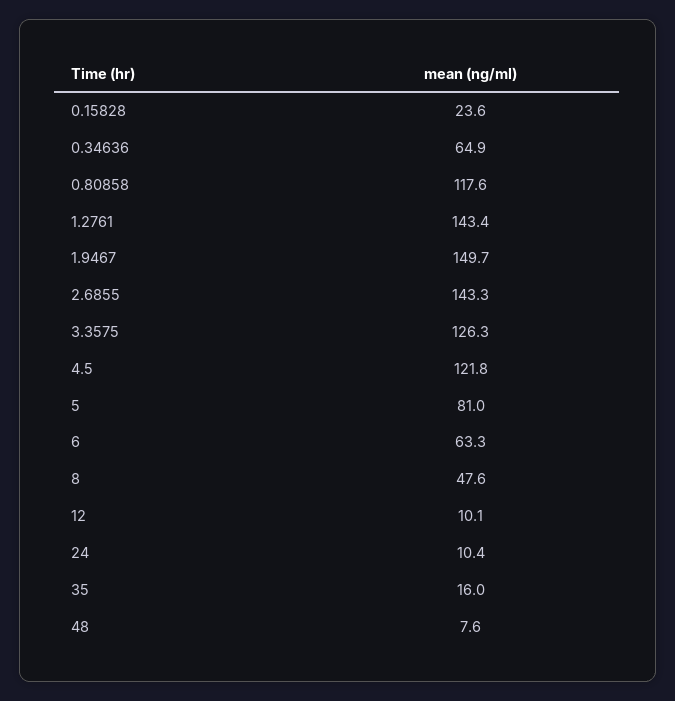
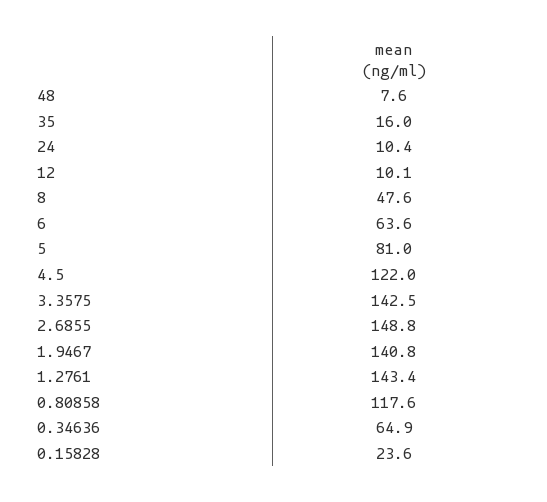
  {
    "0.15828": 23.6,
    "0.34636": 64.9,
    "0.80858": 117.6,
    "1.2761": 143.4,
-   "1.9467": 149.7,
+   "1.9467": 140.8,
-   "2.6855": 143.3,
+   "2.6855": 148.8,
-   "3.3575": 126.3,
+   "3.3575": 142.5,
-   "4.5": 121.8,
+   "4.5": 122,
    "5": 81,
-   "6": 63.3,
+   "6": 63.6,
    "8": 47.6,
    "12": 10.1,
    "24": 10.4,
    "35": 16,
    "48": 7.6
  }

